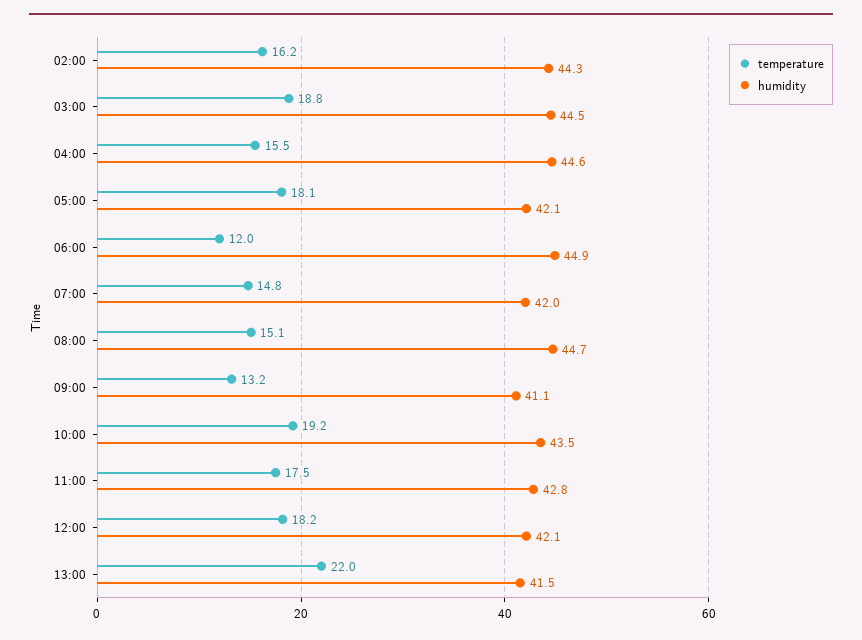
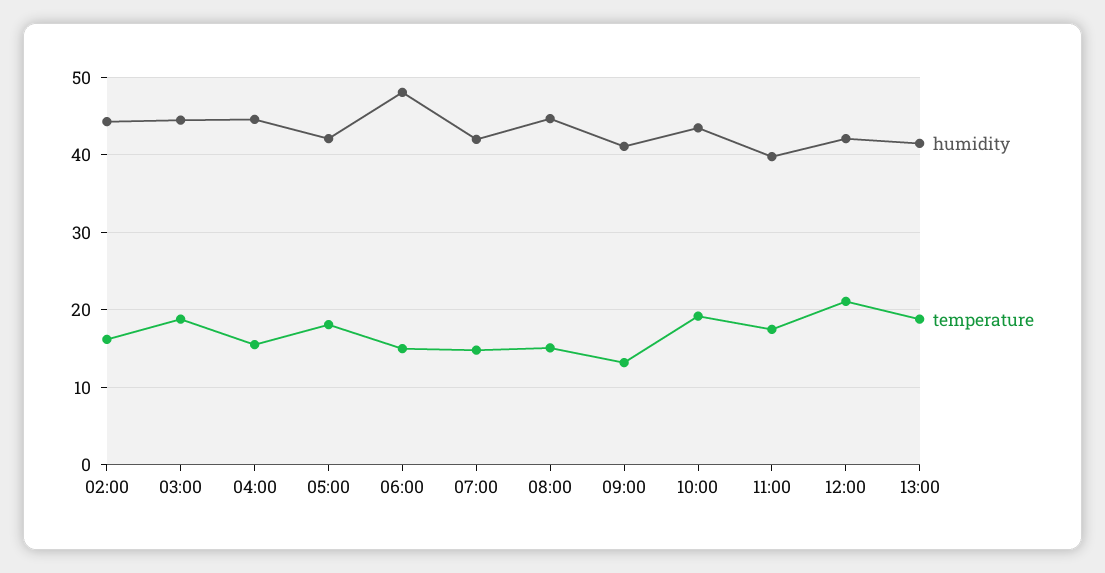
  {
    "temperature": {
      "02:00": 16.2,
      "03:00": 18.8,
      "04:00": 15.5,
      "05:00": 18.1,
-     "06:00": 12,
+     "06:00": 15,
      "07:00": 14.8,
      "08:00": 15.1,
      "09:00": 13.2,
      "10:00": 19.2,
      "11:00": 17.5,
-     "12:00": 18.2,
+     "12:00": 21,
-     "13:00": 22
+     "13:00": 19
    },
    "humidity": {
      "02:00": 44.3,
      "03:00": 44.5,
      "04:00": 44.6,
      "05:00": 42.1,
-     "06:00": 44.9,
+     "06:00": 48,
      "07:00": 42,
      "08:00": 44.7,
      "09:00": 41.1,
      "10:00": 43.5,
-     "11:00": 42.8,
+     "11:00": 40,
      "12:00": 42.1,
      "13:00": 41.5
    }
  }

